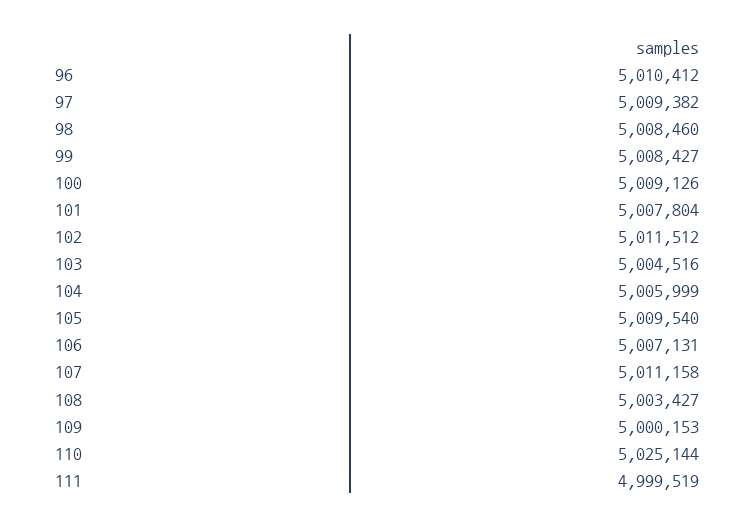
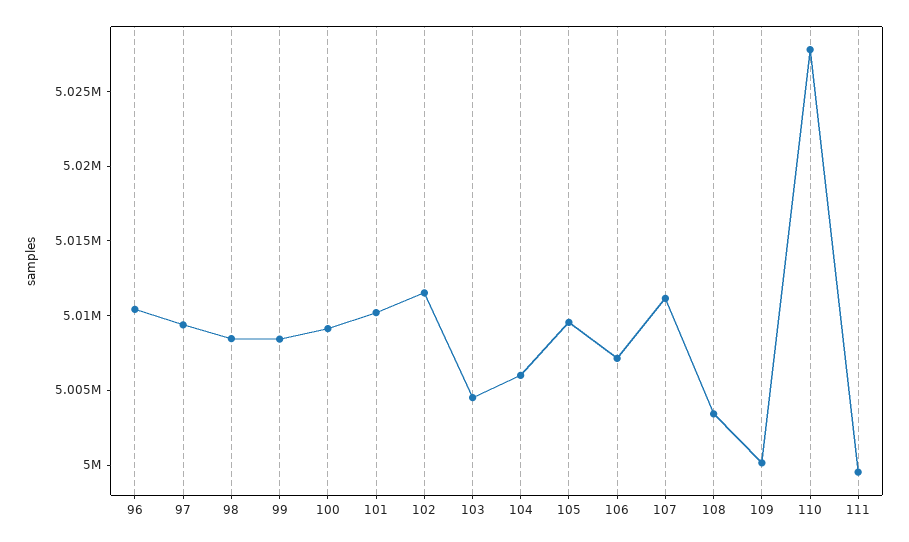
  {
    "96": 5010412,
    "97": 5009382,
    "98": 5008460,
    "99": 5008427,
    "100": 5009126,
-   "101": 5007804,
+   "101": 5010000,
    "102": 5011512,
    "103": 5004516,
    "104": 5005999,
    "105": 5009540,
    "106": 5007131,
    "107": 5011158,
    "108": 5003427,
    "109": 5000153,
-   "110": 5025144,
+   "110": 5028000,
    "111": 4999519
  }

